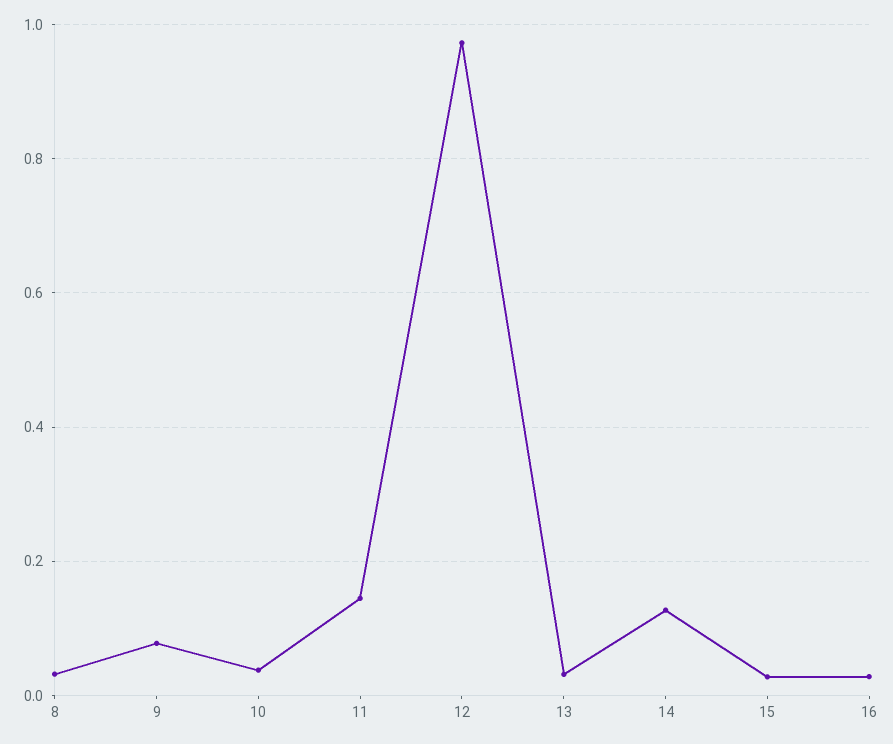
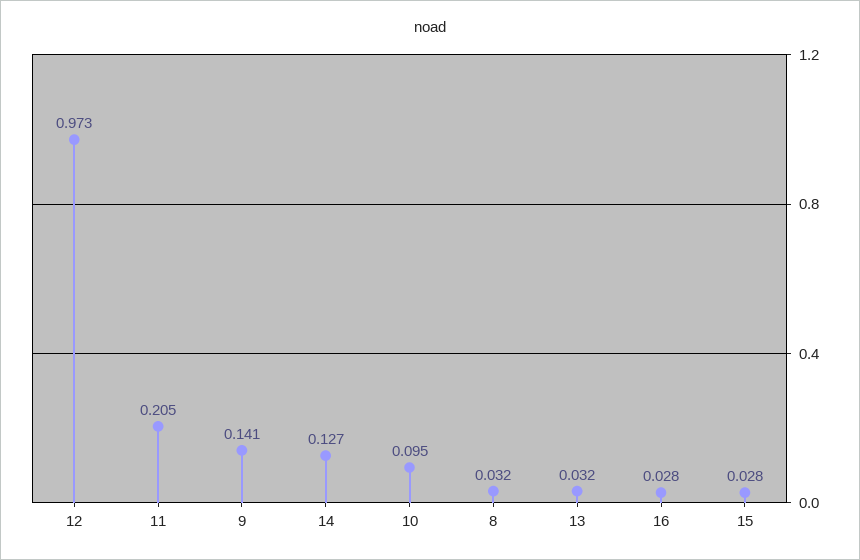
  {
    "8": 0.032,
-   "9": 0.08,
+   "9": 0.141,
-   "10": 0.04,
+   "10": 0.095,
-   "11": 0.14,
+   "11": 0.205,
    "12": 0.973,
    "13": 0.032,
    "14": 0.127,
    "15": 0.028,
    "16": 0.028
  }

